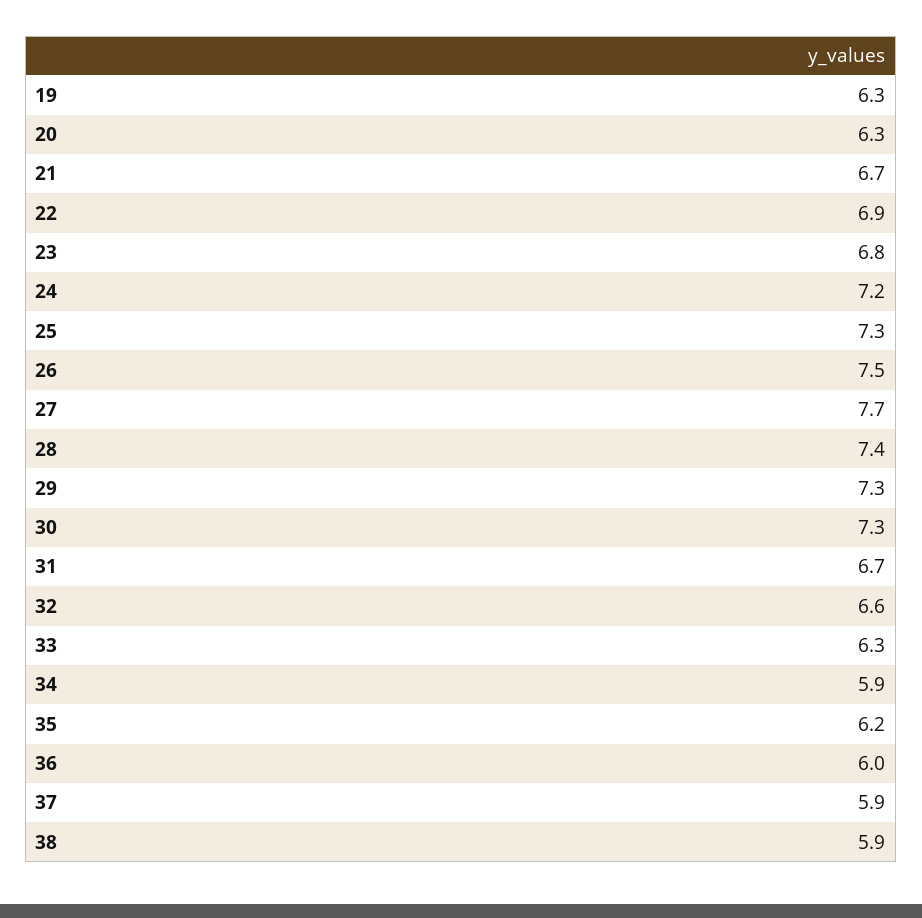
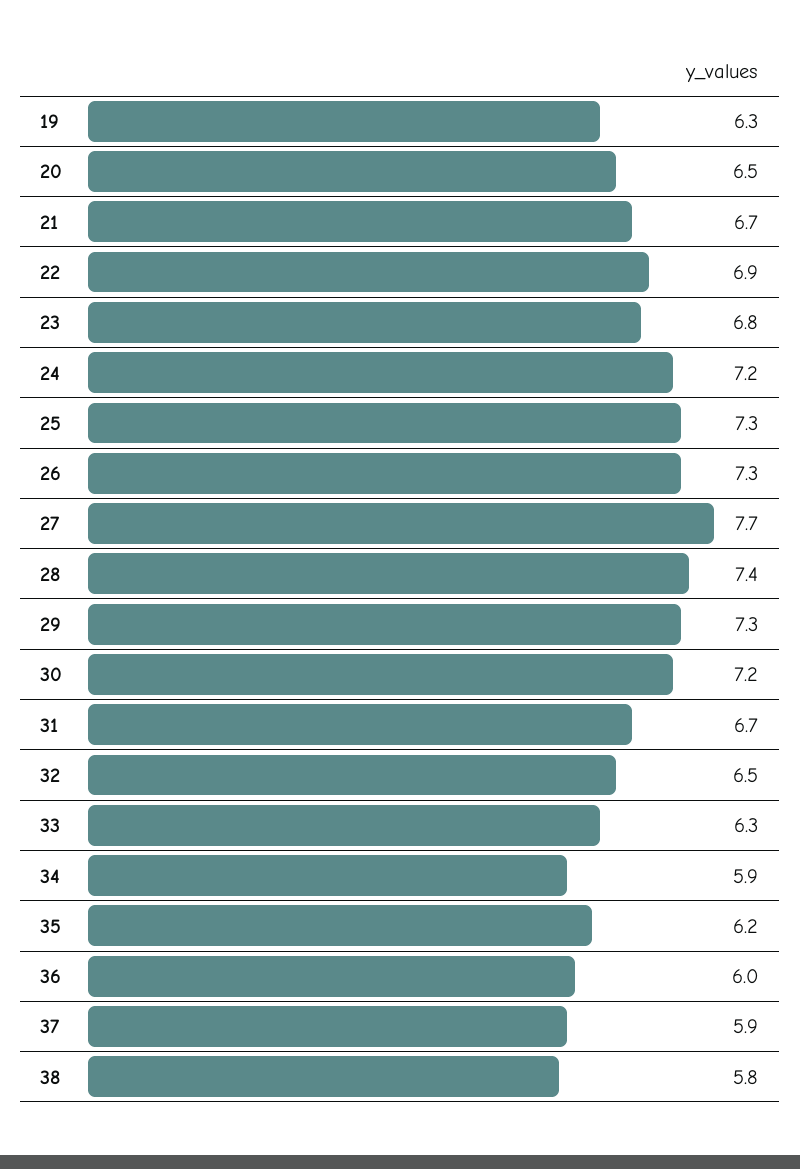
  {
    "19": 6.3,
-   "20": 6.3,
+   "20": 6.5,
    "21": 6.7,
    "22": 6.9,
    "23": 6.8,
    "24": 7.2,
    "25": 7.3,
-   "26": 7.5,
+   "26": 7.3,
    "27": 7.7,
    "28": 7.4,
    "29": 7.3,
-   "30": 7.3,
+   "30": 7.2,
    "31": 6.7,
-   "32": 6.6,
+   "32": 6.5,
    "33": 6.3,
    "34": 5.9,
    "35": 6.2,
    "36": 6,
    "37": 5.9,
-   "38": 5.9
+   "38": 5.8
  }

